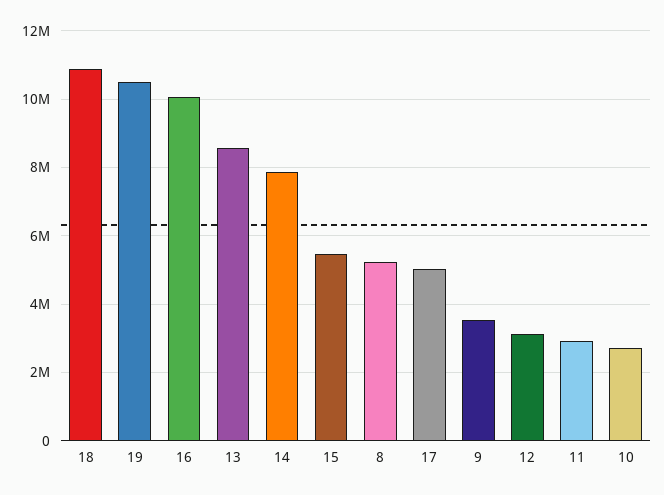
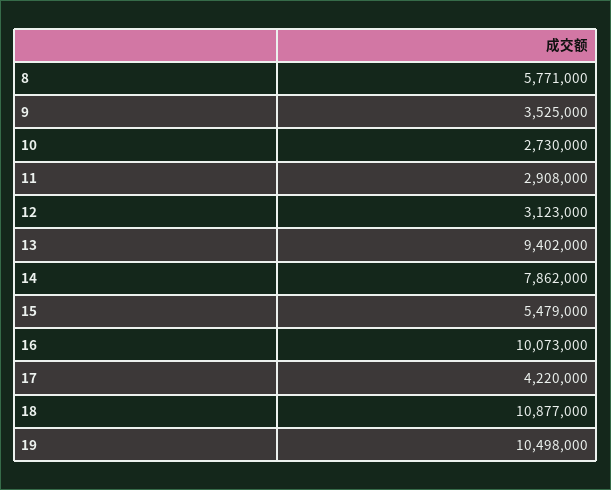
  {
    "18": 10877000,
    "19": 10498000,
    "16": 10073000,
-   "13": 8600000,
+   "13": 9402000,
    "14": 7862000,
    "15": 5479000,
-   "8": 5200000,
+   "8": 5771000,
-   "17": 5000000,
+   "17": 4220000,
    "9": 3525000,
    "12": 3123000,
    "11": 2908000,
    "10": 2730000
  }

